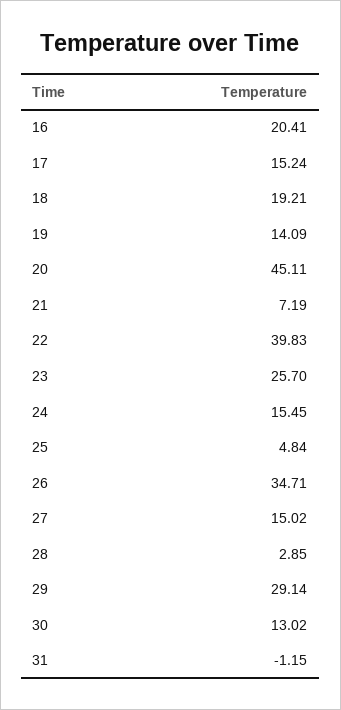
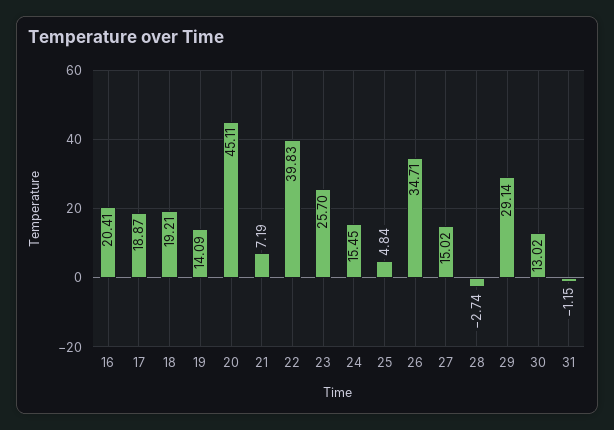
  {
    "16": 20.41,
-   "17": 15.24,
+   "17": 18.87,
    "18": 19.21,
    "19": 14.09,
    "20": 45.11,
    "21": 7.19,
    "22": 39.83,
    "23": 25.7,
    "24": 15.45,
    "25": 4.84,
    "26": 34.71,
    "27": 15.02,
-   "28": 2.85,
+   "28": -2.74,
    "29": 29.14,
    "30": 13.02,
    "31": -1.15
  }

